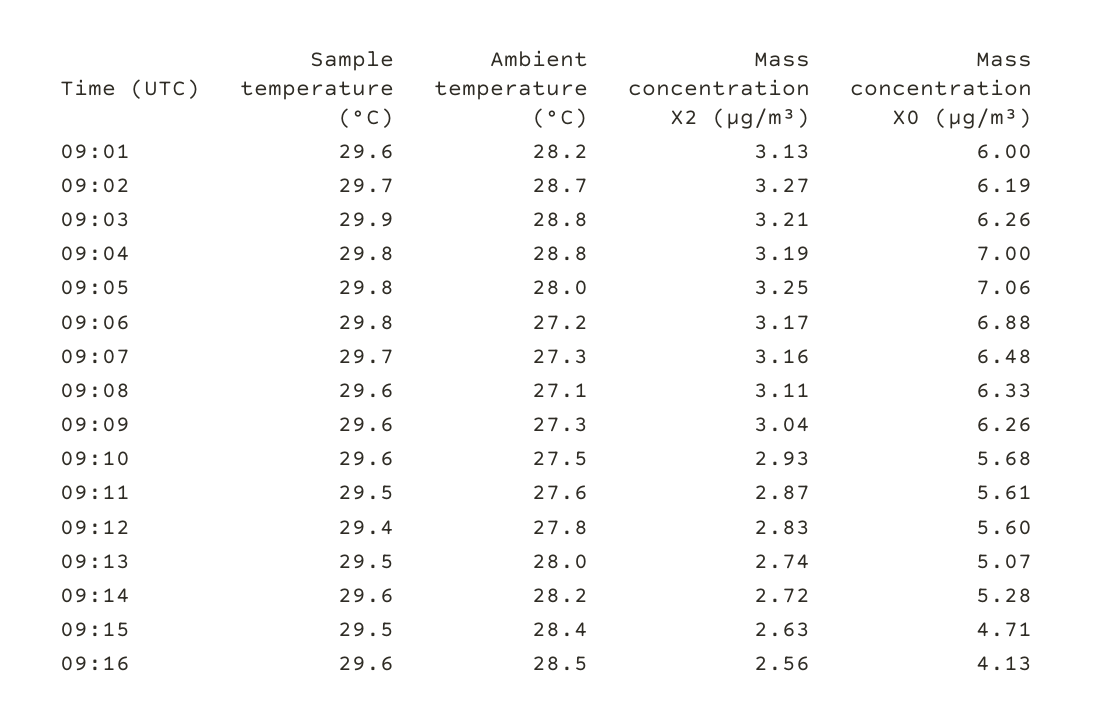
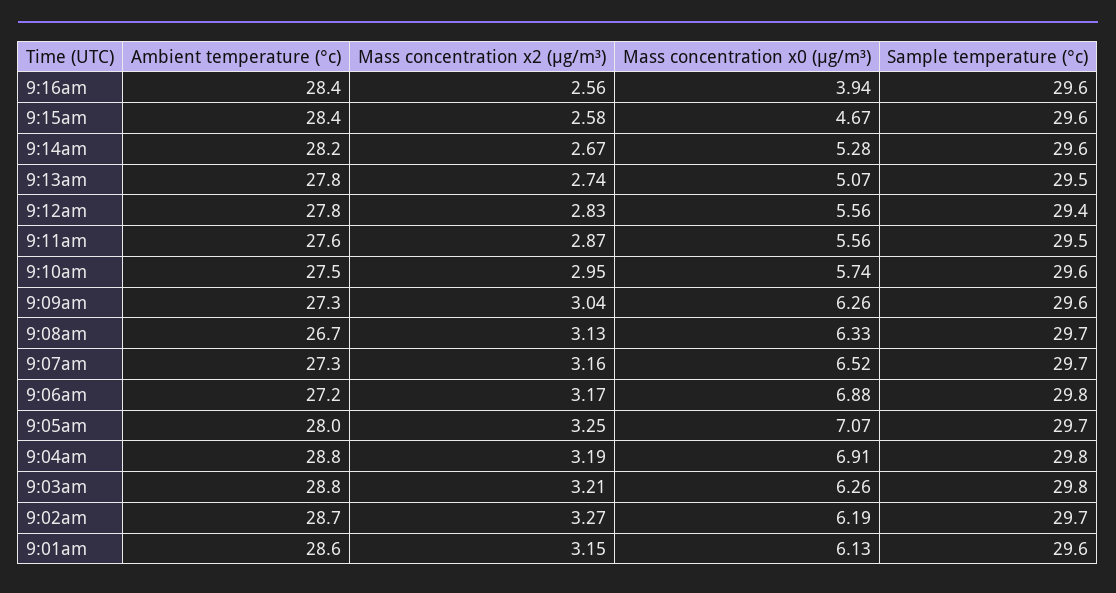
  {
    "Sample temperature (°C)": {
      "09:01": 29.6,
      "09:02": 29.7,
-     "09:03": 29.9,
+     "09:03": 29.8,
      "09:04": 29.8,
-     "09:05": 29.8,
+     "09:05": 29.7,
      "09:06": 29.8,
      "09:07": 29.7,
-     "09:08": 29.6,
+     "09:08": 29.7,
      "09:09": 29.6,
      "09:10": 29.6,
      "09:11": 29.5,
      "09:12": 29.4,
      "09:13": 29.5,
      "09:14": 29.6,
-     "09:15": 29.5,
+     "09:15": 29.6,
      "09:16": 29.6
    },
    "Ambient temperature (°C)": {
-     "09:01": 28.2,
+     "09:01": 28.6,
      "09:02": 28.7,
      "09:03": 28.8,
      "09:04": 28.8,
      "09:05": 28,
      "09:06": 27.2,
      "09:07": 27.3,
-     "09:08": 27.1,
+     "09:08": 26.7,
      "09:09": 27.3,
      "09:10": 27.5,
      "09:11": 27.6,
      "09:12": 27.8,
-     "09:13": 28,
+     "09:13": 27.8,
      "09:14": 28.2,
      "09:15": 28.4,
-     "09:16": 28.5
+     "09:16": 28.4
    },
    "Mass concentration X2 (μg/m³)": {
-     "09:01": 3.13,
+     "09:01": 3.15,
      "09:02": 3.27,
      "09:03": 3.21,
      "09:04": 3.19,
      "09:05": 3.25,
      "09:06": 3.17,
      "09:07": 3.16,
-     "09:08": 3.11,
+     "09:08": 3.13,
      "09:09": 3.04,
-     "09:10": 2.93,
+     "09:10": 2.95,
      "09:11": 2.87,
      "09:12": 2.83,
      "09:13": 2.74,
-     "09:14": 2.72,
+     "09:14": 2.67,
-     "09:15": 2.63,
+     "09:15": 2.58,
      "09:16": 2.56
    },
    "Mass concentration X0 (μg/m³)": {
-     "09:01": 6,
+     "09:01": 6.13,
      "09:02": 6.19,
      "09:03": 6.26,
-     "09:04": 7,
+     "09:04": 6.91,
-     "09:05": 7.06,
+     "09:05": 7.07,
      "09:06": 6.88,
-     "09:07": 6.48,
+     "09:07": 6.52,
      "09:08": 6.33,
      "09:09": 6.26,
-     "09:10": 5.68,
+     "09:10": 5.74,
-     "09:11": 5.61,
+     "09:11": 5.56,
-     "09:12": 5.6,
+     "09:12": 5.56,
      "09:13": 5.07,
      "09:14": 5.28,
-     "09:15": 4.71,
+     "09:15": 4.67,
-     "09:16": 4.13
+     "09:16": 3.94
    }
  }

